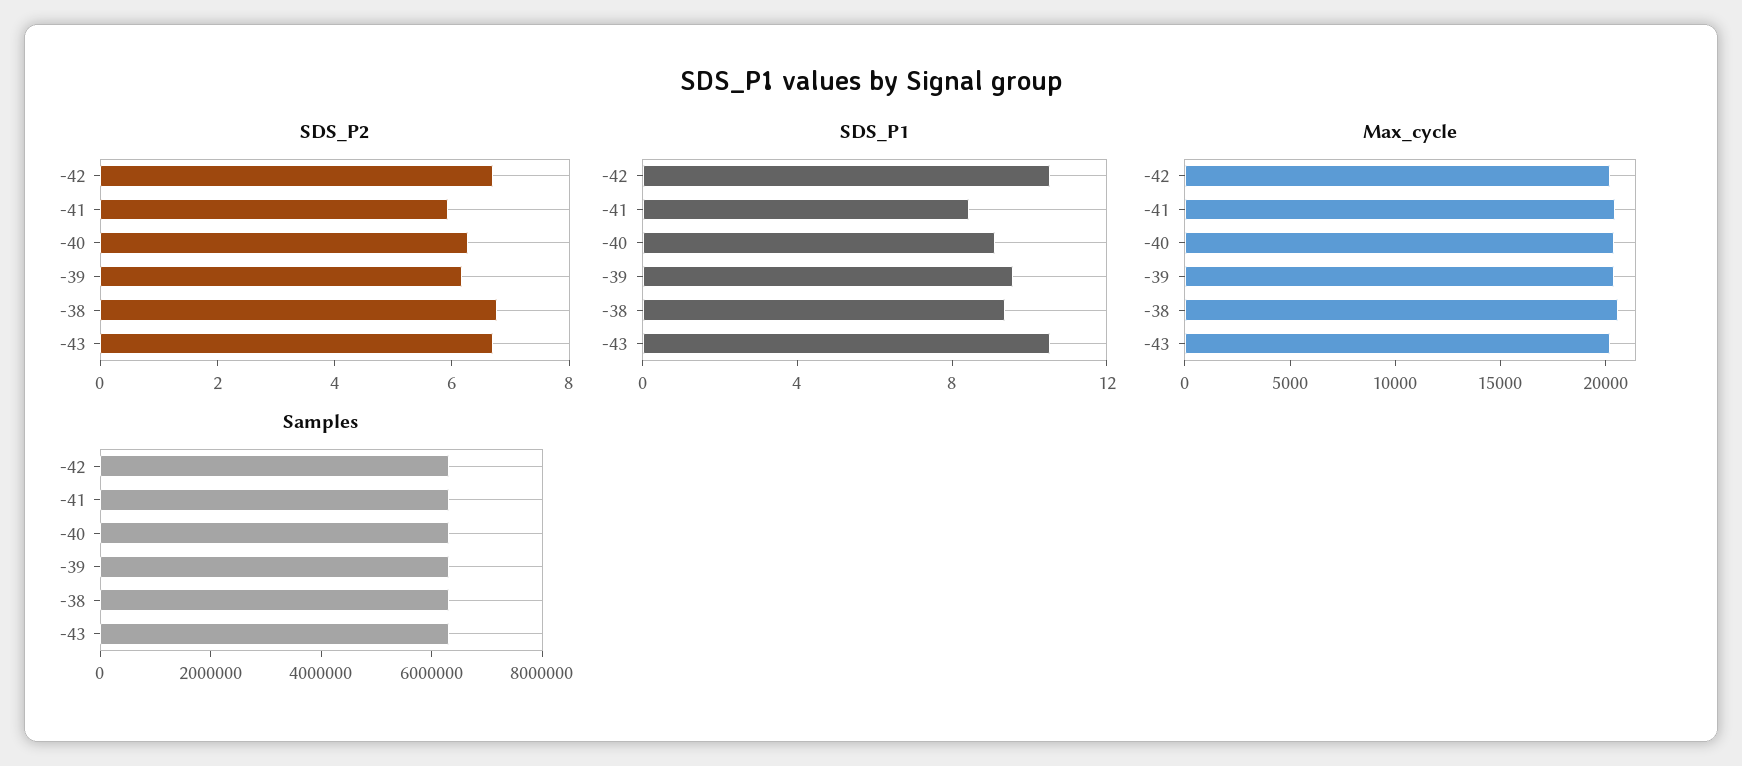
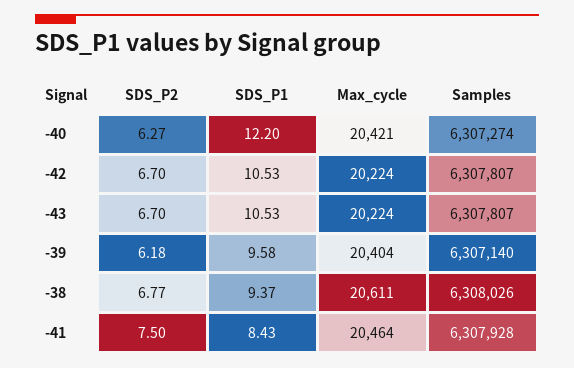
  {
    "SDS_P2": {
      "-42": 6.7,
-     "-41": 6,
+     "-41": 7.5,
      "-40": 6.27,
      "-39": 6.18,
      "-38": 6.77,
      "-43": 6.7
    },
    "SDS_P1": {
      "-42": 10.53,
      "-41": 8.43,
-     "-40": 9,
+     "-40": 12.2,
      "-39": 9.58,
      "-38": 9.37,
      "-43": 10.53
    },
    "Max_cycle": {
      "-42": 20224,
      "-41": 20464,
      "-40": 20421,
      "-39": 20404,
      "-38": 20611,
      "-43": 20224
    },
    "Samples": {
      "-42": 6307807,
      "-41": 6307928,
      "-40": 6307274,
      "-39": 6307140,
      "-38": 6308026,
      "-43": 6307807
    }
  }

